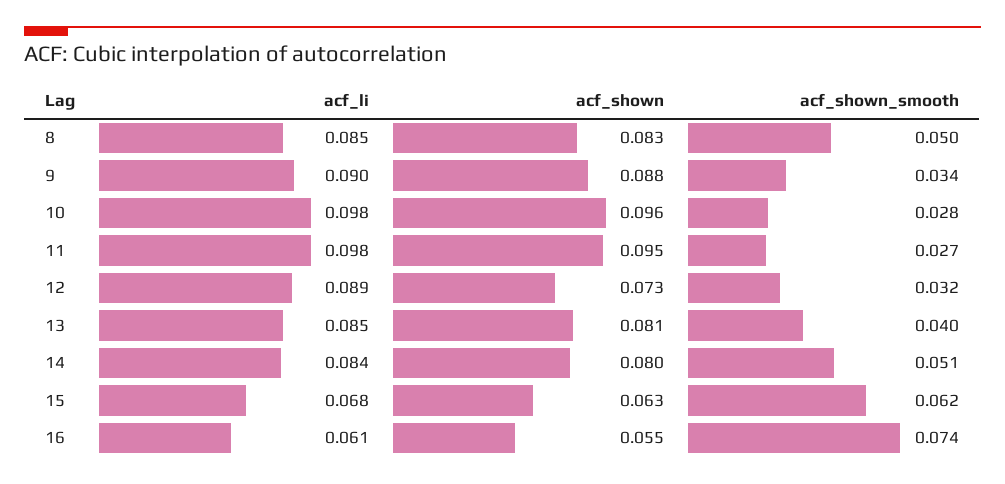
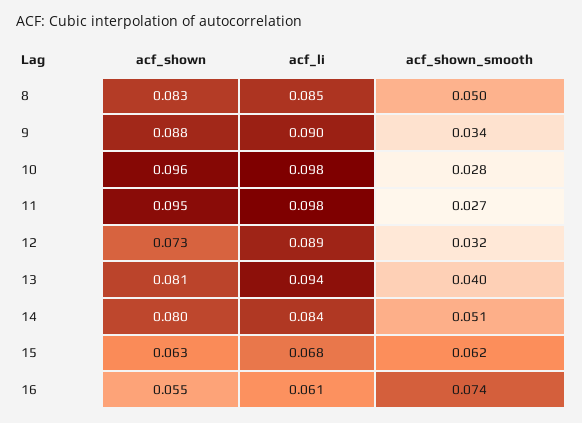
  {
    "acf_li": {
      "8": 0.085,
      "9": 0.09,
      "10": 0.098,
      "11": 0.098,
      "12": 0.089,
-     "13": 0.085,
+     "13": 0.094,
      "14": 0.084,
      "15": 0.068,
      "16": 0.061
    },
    "acf_shown": {
      "8": 0.083,
      "9": 0.088,
      "10": 0.096,
      "11": 0.095,
      "12": 0.073,
      "13": 0.081,
      "14": 0.08,
      "15": 0.063,
      "16": 0.055
    },
    "acf_shown_smooth": {
      "8": 0.05,
      "9": 0.034,
      "10": 0.028,
      "11": 0.027,
      "12": 0.032,
      "13": 0.04,
      "14": 0.051,
      "15": 0.062,
      "16": 0.074
    }
  }

